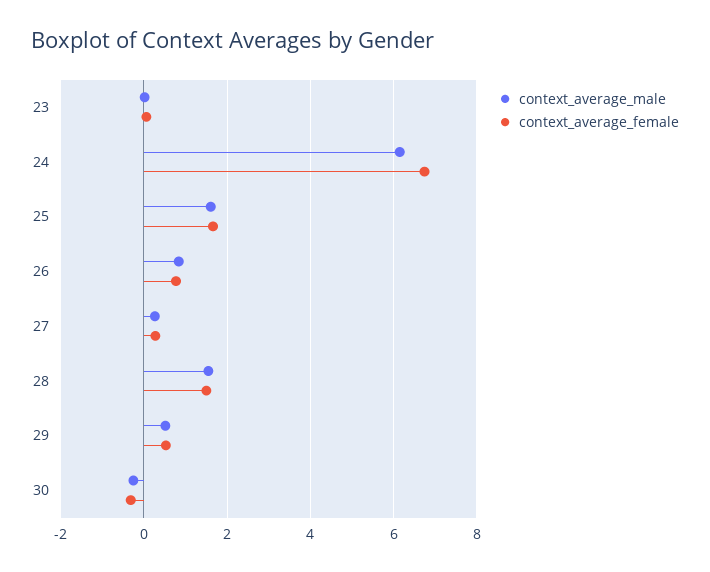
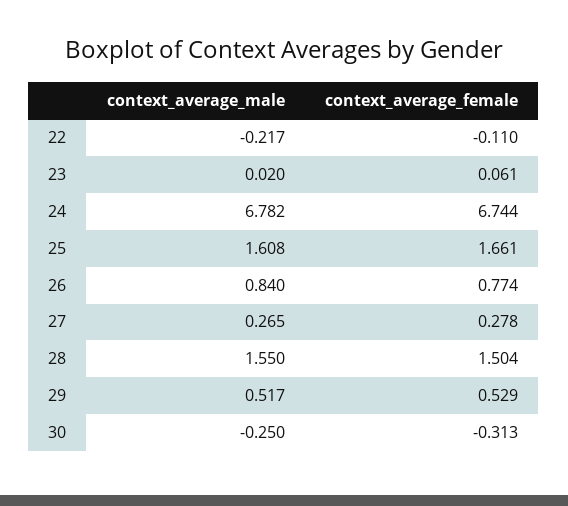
  {
    "context_average_male": {
      "23": 0.02,
-     "24": 6.2,
+     "24": 6.782,
      "25": 1.608,
      "26": 0.84,
      "27": 0.265,
      "28": 1.55,
      "29": 0.517,
-     "30": -0.25
+     "30": -0.25,
+     "22": -0.217
    },
    "context_average_female": {
      "23": 0.061,
      "24": 6.744,
      "25": 1.661,
      "26": 0.774,
      "27": 0.278,
      "28": 1.504,
      "29": 0.529,
-     "30": -0.313
+     "30": -0.313,
+     "22": -0.11
    }
  }

